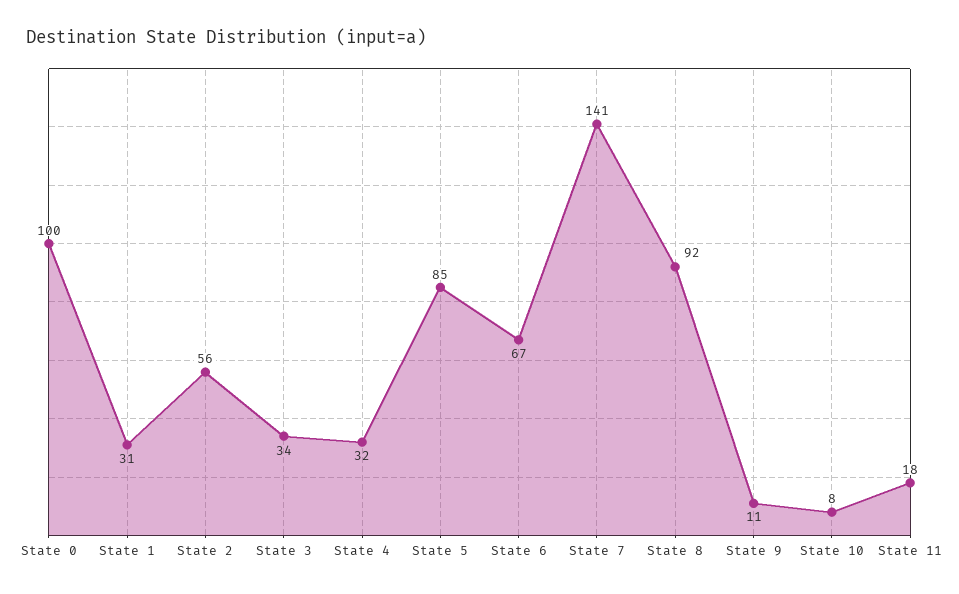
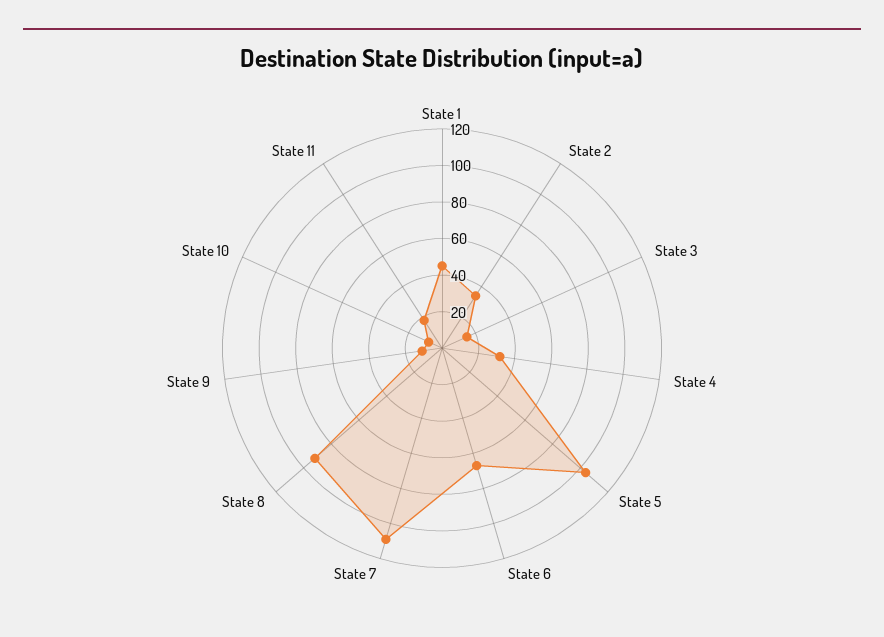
  {
-   "State 0": 100,
-   "State 1": 31,
+   "State 1": 45,
-   "State 2": 56,
+   "State 2": 35,
-   "State 3": 34,
+   "State 3": 15,
    "State 4": 32,
-   "State 5": 85,
+   "State 5": 105,
    "State 6": 67,
-   "State 7": 141,
+   "State 7": 110,
    "State 8": 92,
    "State 9": 11,
    "State 10": 8,
    "State 11": 18
  }

